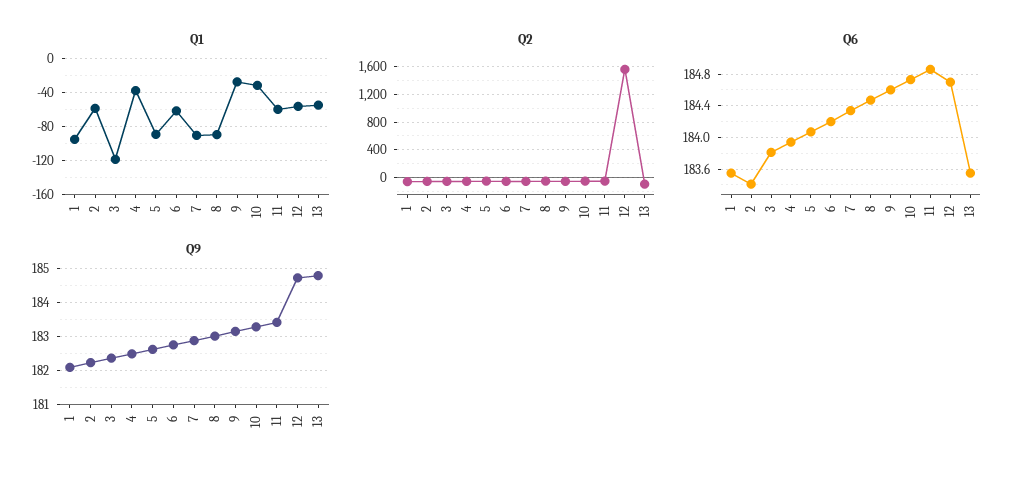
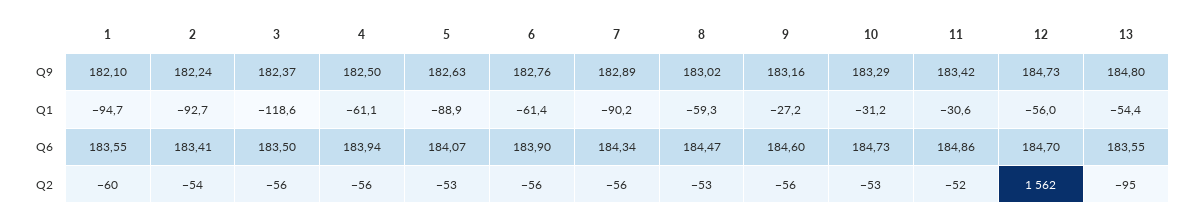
  {
    "Q1": {
      "1": -94.7,
-     "2": -60,
+     "2": -92.7,
      "3": -118.6,
-     "4": -40,
+     "4": -61.1,
      "5": -88.9,
      "6": -61.4,
      "7": -90.2,
-     "8": -90,
+     "8": -59.3,
      "9": -27.2,
      "10": -31.2,
-     "11": -60,
+     "11": -30.6,
      "12": -56,
      "13": -54.4
    },
    "Q2": {
      "1": -60,
      "2": -54,
      "3": -56,
      "4": -56,
      "5": -53,
      "6": -56,
      "7": -56,
      "8": -53,
      "9": -56,
      "10": -53,
      "11": -52,
      "12": 1562,
      "13": -95
    },
    "Q6": {
      "1": 183.55,
      "2": 183.41,
-     "3": 183.8,
+     "3": 183.5,
      "4": 183.94,
      "5": 184.07,
-     "6": 184.2,
+     "6": 183.9,
      "7": 184.34,
      "8": 184.47,
      "9": 184.6,
      "10": 184.73,
      "11": 184.86,
      "12": 184.7,
      "13": 183.55
    },
    "Q9": {
      "1": 182.1,
      "2": 182.24,
      "3": 182.37,
      "4": 182.5,
      "5": 182.63,
      "6": 182.76,
      "7": 182.89,
      "8": 183.02,
      "9": 183.16,
      "10": 183.29,
      "11": 183.42,
      "12": 184.73,
      "13": 184.8
    }
  }

